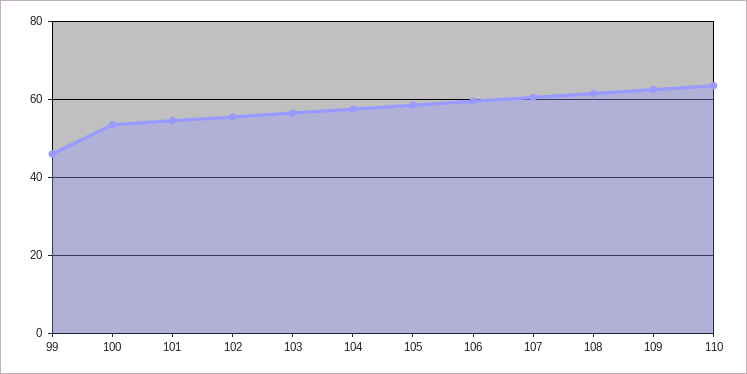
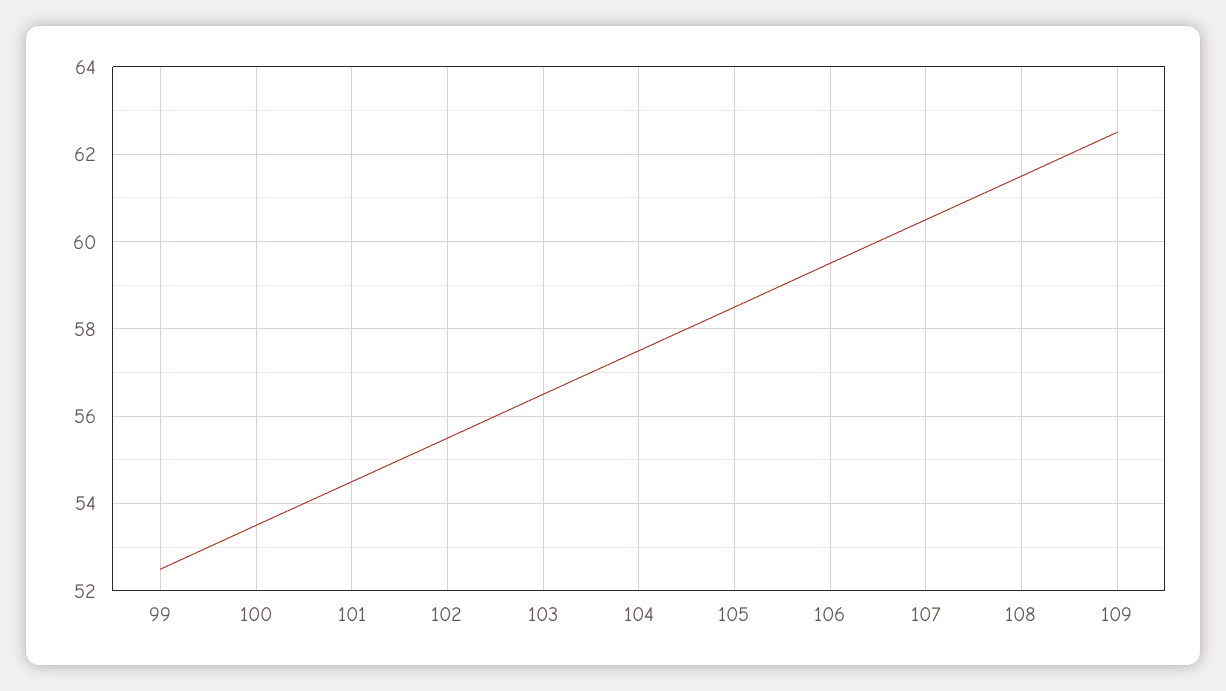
  {
-   "99": 46,
+   "99": 52.5,
    "100": 53.5,
    "101": 54.5,
    "102": 55.5,
    "103": 56.5,
    "104": 57.5,
    "105": 58.5,
    "106": 59.5,
    "107": 60.5,
    "108": 61.5,
-   "109": 62.5,
+   "109": 62.5
-   "110": 64
  }

